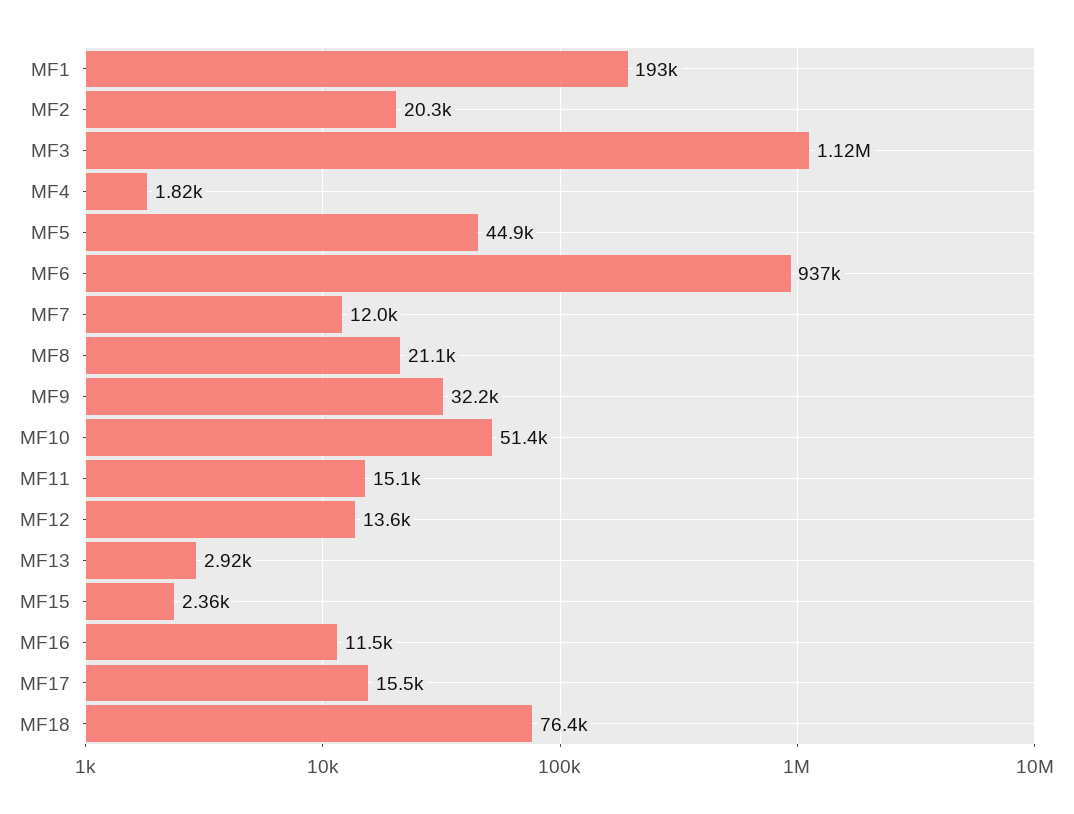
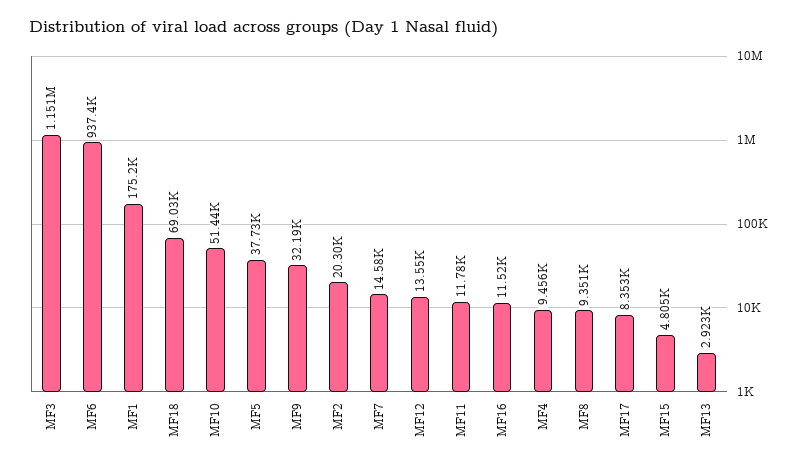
  {
-   "MF1": 193000,
+   "MF1": 175200,
    "MF2": 20300,
-   "MF3": 1120000,
+   "MF3": 1151000,
-   "MF4": 1820,
+   "MF4": 9456,
-   "MF5": 44900,
+   "MF5": 37730,
    "MF6": 937400,
-   "MF7": 12000,
+   "MF7": 14580,
-   "MF8": 21100,
+   "MF8": 9351,
    "MF9": 32190,
    "MF10": 51440,
-   "MF11": 15100,
+   "MF11": 11780,
    "MF12": 13550,
    "MF13": 2923,
-   "MF15": 2360,
+   "MF15": 4805,
    "MF16": 11520,
-   "MF17": 15500,
+   "MF17": 8353,
-   "MF18": 76400
+   "MF18": 69030
  }

